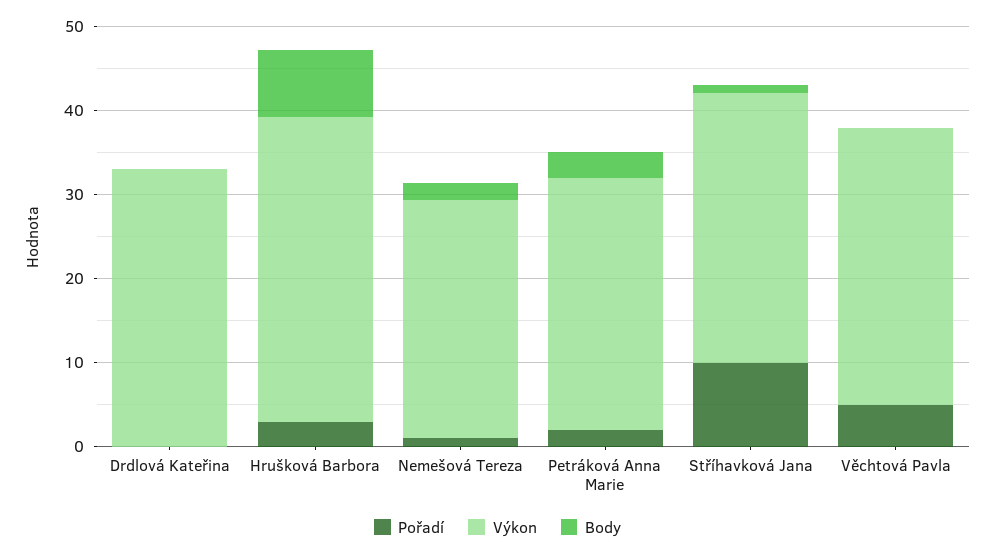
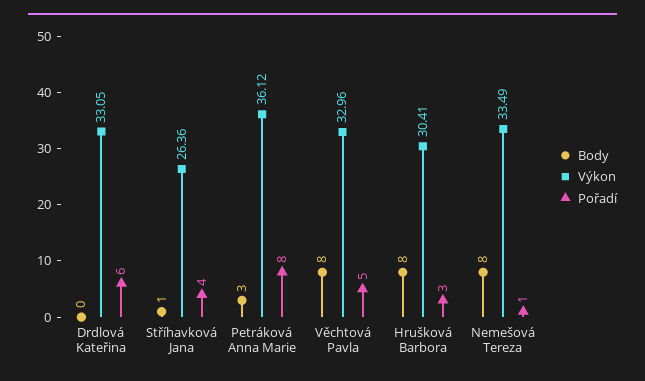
  {
    "Pořadí": {
-     "Drdlová Kateřina": 0,
+     "Drdlová Kateřina": 6,
      "Hrušková Barbora": 3,
      "Nemešová Tereza": 1,
-     "Petráková Anna Marie": 2,
+     "Petráková Anna Marie": 8,
-     "Stříhavková Jana": 10,
+     "Stříhavková Jana": 4,
      "Věchtová Pavla": 5
    },
    "Výkon": {
      "Drdlová Kateřina": 33.05,
-     "Hrušková Barbora": 36,
+     "Hrušková Barbora": 30.41,
-     "Nemešová Tereza": 28,
+     "Nemešová Tereza": 33.49,
-     "Petráková Anna Marie": 30,
+     "Petráková Anna Marie": 36.12,
-     "Stříhavková Jana": 32,
+     "Stříhavková Jana": 26.36,
      "Věchtová Pavla": 32.96
    },
    "Body": {
      "Drdlová Kateřina": 0,
      "Hrušková Barbora": 8,
-     "Nemešová Tereza": 2,
+     "Nemešová Tereza": 8,
      "Petráková Anna Marie": 3,
      "Stříhavková Jana": 1,
-     "Věchtová Pavla": 0
+     "Věchtová Pavla": 8
    }
  }

